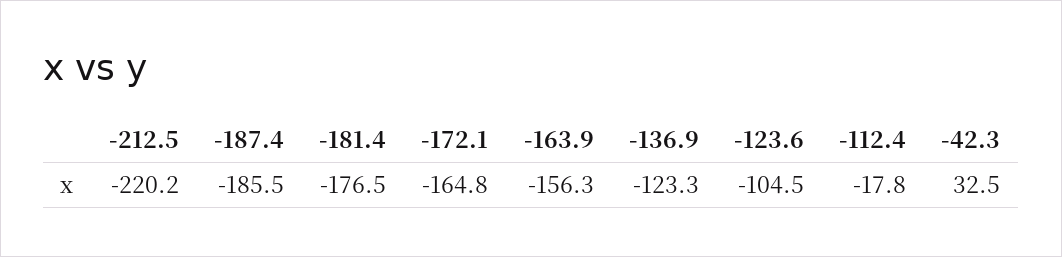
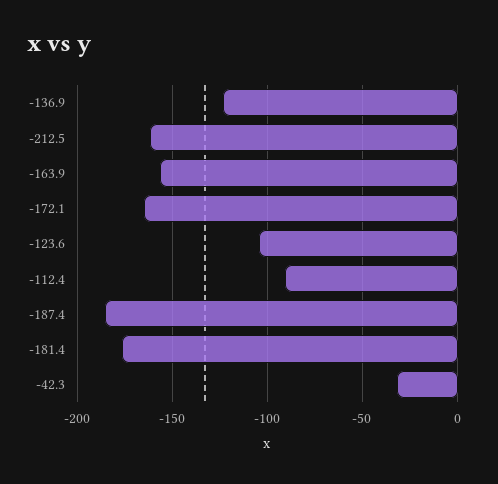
  {
-   "-212.5": -220.2,
+   "-212.5": -160,
    "-187.4": -185.5,
    "-181.4": -176.5,
    "-172.1": -164.8,
    "-163.9": -156.3,
    "-136.9": -123.3,
    "-123.6": -104.5,
-   "-112.4": -17.8,
+   "-112.4": -90,
-   "-42.3": 32.5
+   "-42.3": -30
  }

